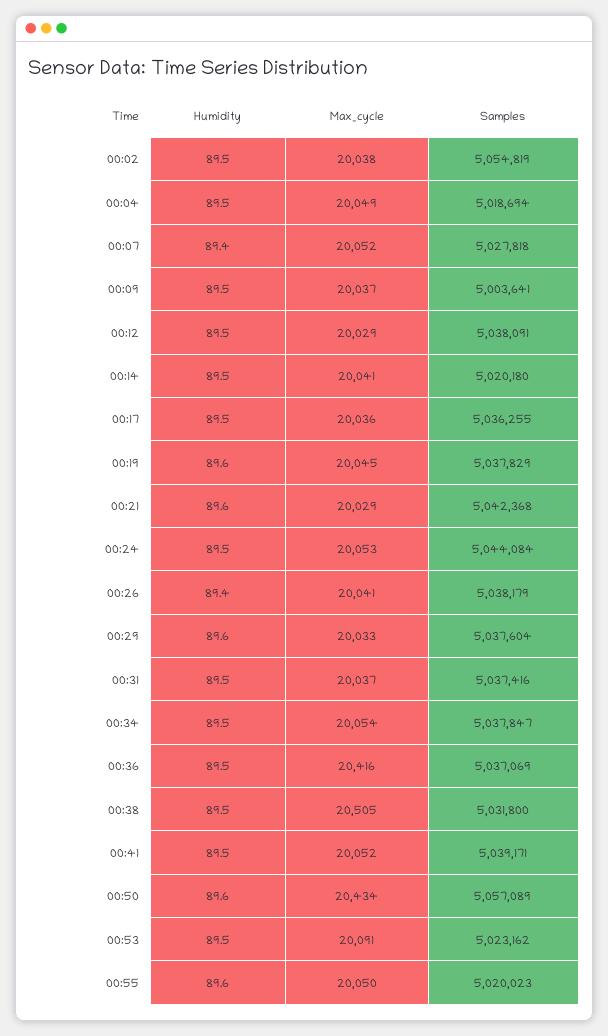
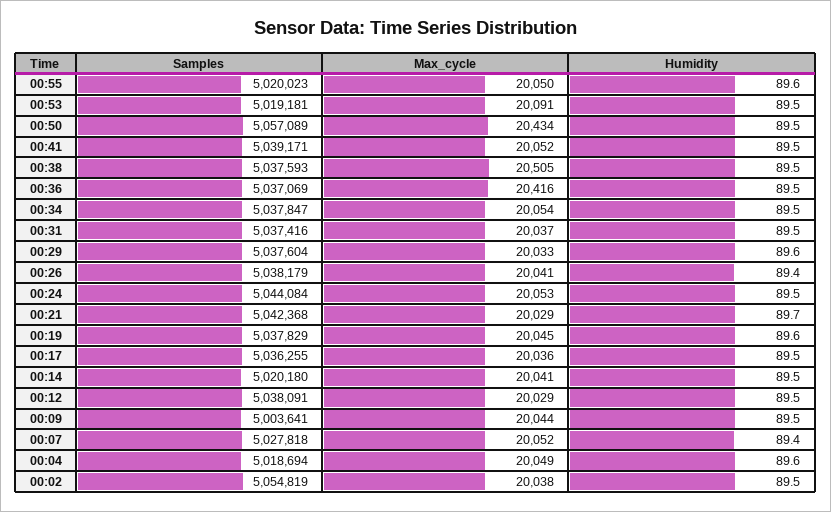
  {
    "Humidity": {
      "00:02": 89.5,
-     "00:04": 89.5,
+     "00:04": 89.6,
      "00:07": 89.4,
      "00:09": 89.5,
      "00:12": 89.5,
      "00:14": 89.5,
      "00:17": 89.5,
      "00:19": 89.6,
-     "00:21": 89.6,
+     "00:21": 89.7,
      "00:24": 89.5,
      "00:26": 89.4,
      "00:29": 89.6,
      "00:31": 89.5,
      "00:34": 89.5,
      "00:36": 89.5,
      "00:38": 89.5,
      "00:41": 89.5,
-     "00:50": 89.6,
+     "00:50": 89.5,
      "00:53": 89.5,
      "00:55": 89.6
    },
    "Max_cycle": {
      "00:02": 20038,
      "00:04": 20049,
      "00:07": 20052,
-     "00:09": 20037,
+     "00:09": 20044,
      "00:12": 20029,
      "00:14": 20041,
      "00:17": 20036,
      "00:19": 20045,
      "00:21": 20029,
      "00:24": 20053,
      "00:26": 20041,
      "00:29": 20033,
      "00:31": 20037,
      "00:34": 20054,
      "00:36": 20416,
      "00:38": 20505,
      "00:41": 20052,
      "00:50": 20434,
      "00:53": 20091,
      "00:55": 20050
    },
    "Samples": {
      "00:02": 5054819,
      "00:04": 5018694,
      "00:07": 5027818,
      "00:09": 5003641,
      "00:12": 5038091,
      "00:14": 5020180,
      "00:17": 5036255,
      "00:19": 5037829,
      "00:21": 5042368,
      "00:24": 5044084,
      "00:26": 5038179,
      "00:29": 5037604,
      "00:31": 5037416,
      "00:34": 5037847,
      "00:36": 5037069,
-     "00:38": 5031800,
+     "00:38": 5037593,
      "00:41": 5039171,
      "00:50": 5057089,
-     "00:53": 5023162,
+     "00:53": 5019181,
      "00:55": 5020023
    }
  }

